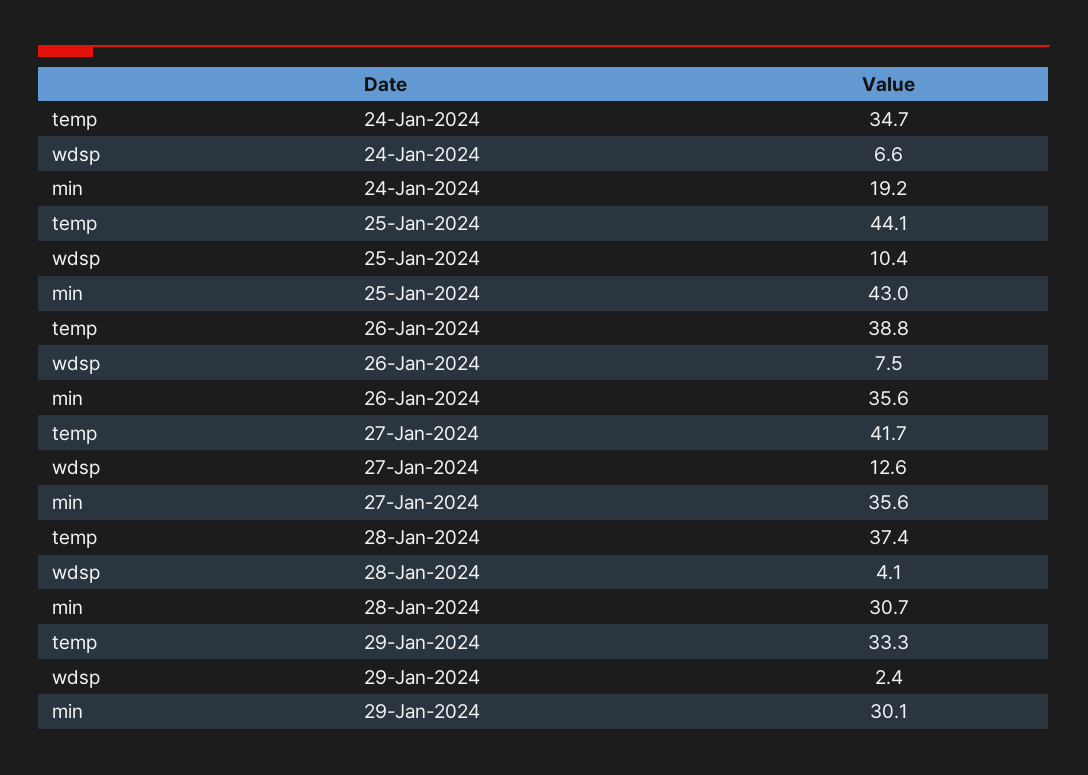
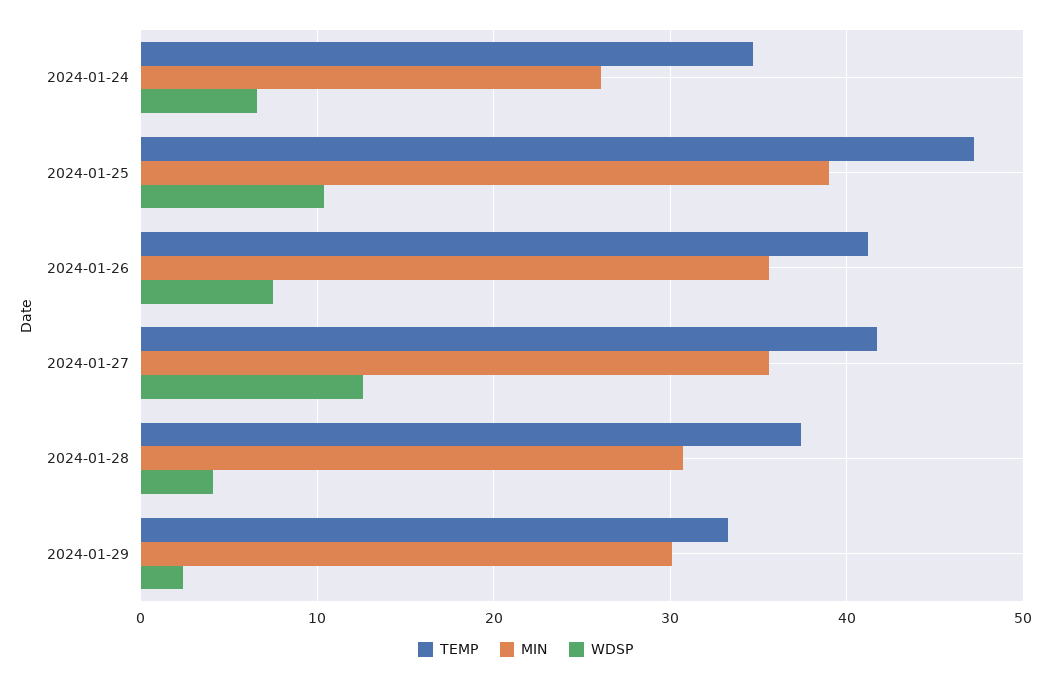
  {
    "temp": {
      "24-Jan-2024": 34.7,
-     "25-Jan-2024": 44.1,
+     "25-Jan-2024": 47,
-     "26-Jan-2024": 38.8,
+     "26-Jan-2024": 41,
      "27-Jan-2024": 41.7,
      "28-Jan-2024": 37.4,
      "29-Jan-2024": 33.3
    },
    "wdsp": {
      "24-Jan-2024": 6.6,
      "25-Jan-2024": 10.4,
      "26-Jan-2024": 7.5,
      "27-Jan-2024": 12.6,
      "28-Jan-2024": 4.1,
      "29-Jan-2024": 2.4
    },
    "min": {
-     "24-Jan-2024": 19.2,
+     "24-Jan-2024": 26,
-     "25-Jan-2024": 43,
+     "25-Jan-2024": 39,
      "26-Jan-2024": 35.6,
      "27-Jan-2024": 35.6,
      "28-Jan-2024": 30.7,
      "29-Jan-2024": 30.1
    }
  }

